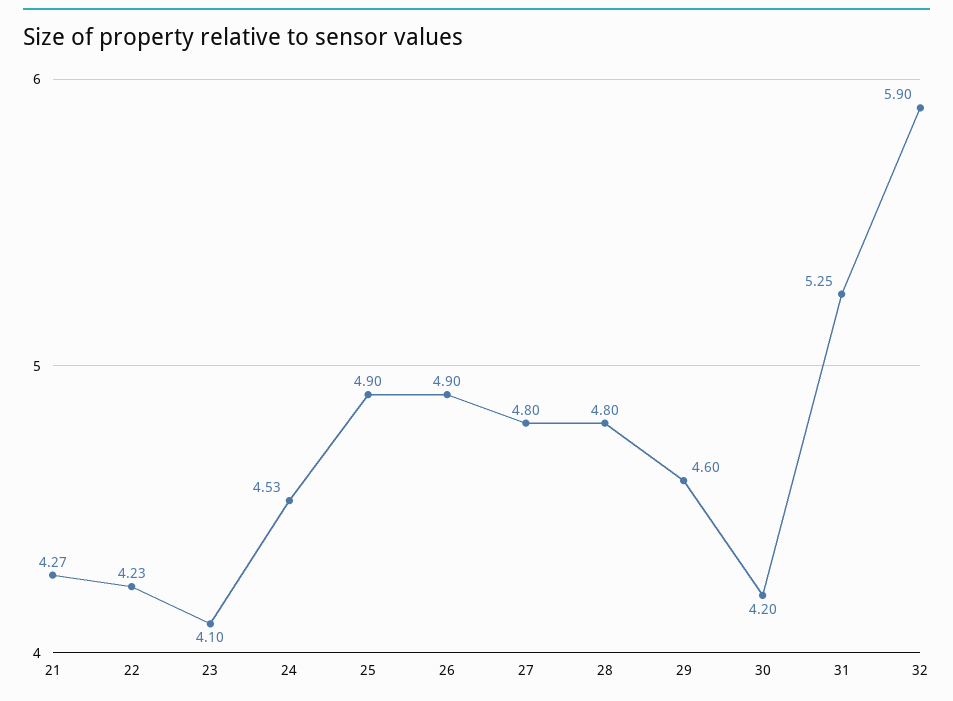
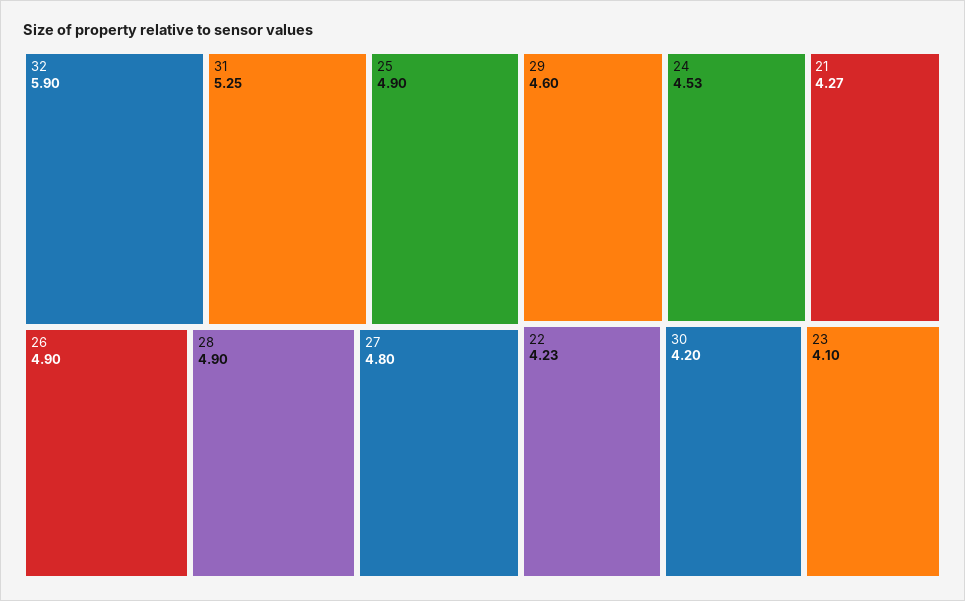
  {
    "21": 4.27,
    "22": 4.23,
    "23": 4.1,
    "24": 4.53,
    "25": 4.9,
    "26": 4.9,
    "27": 4.8,
-   "28": 4.8,
+   "28": 4.9,
    "29": 4.6,
    "30": 4.2,
    "31": 5.25,
    "32": 5.9
  }

